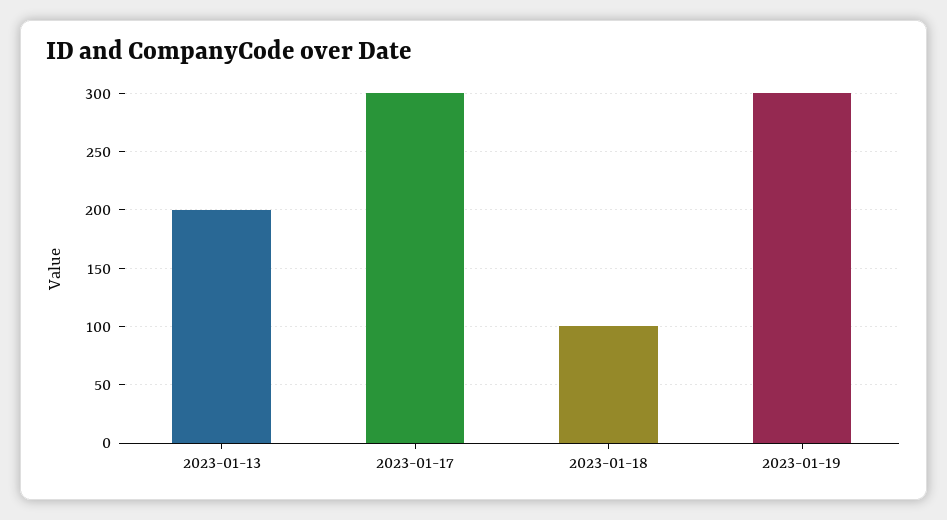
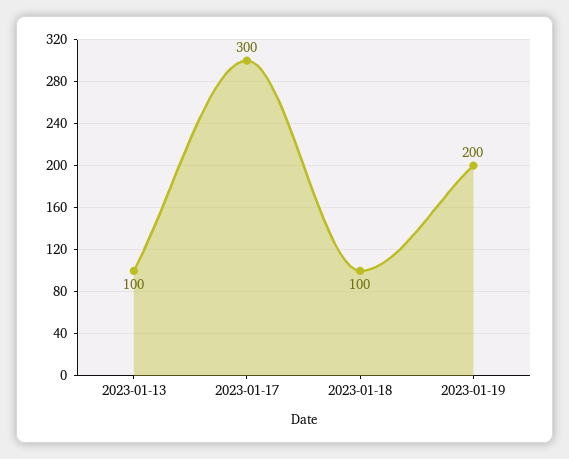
  {
-   "2023-01-13": 200,
+   "2023-01-13": 100,
    "2023-01-17": 300,
    "2023-01-18": 100,
-   "2023-01-19": 300
+   "2023-01-19": 200
  }

